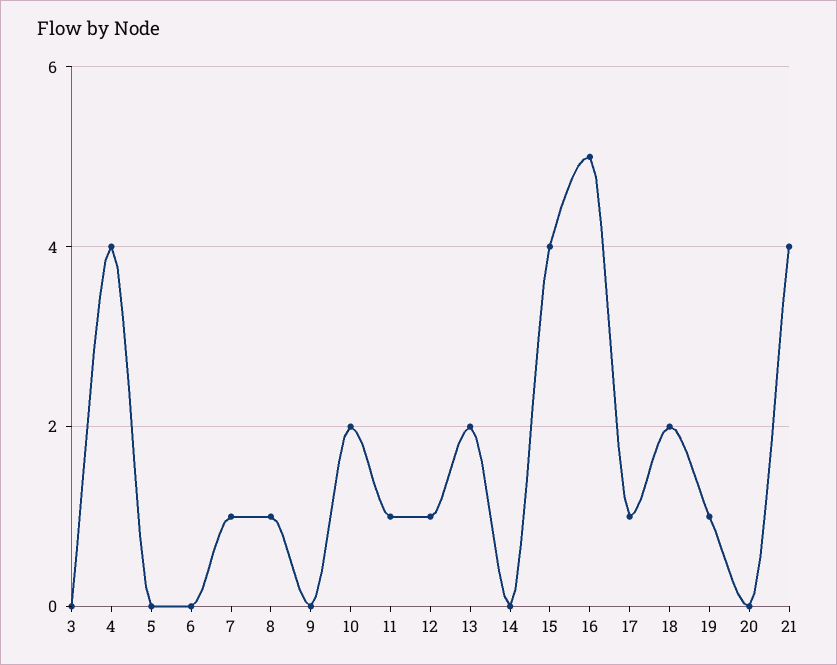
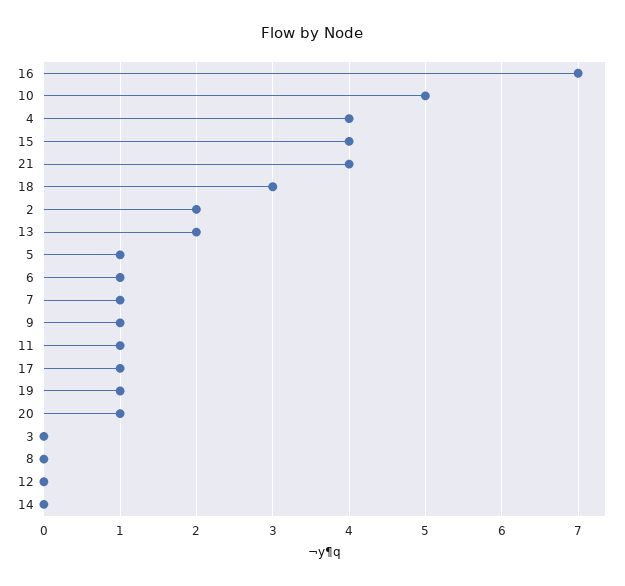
  {
    "3": 0,
    "4": 4,
-   "5": 0,
+   "5": 1,
-   "6": 0,
+   "6": 1,
    "7": 1,
-   "8": 1,
+   "8": 0,
-   "9": 0,
+   "9": 1,
-   "10": 2,
+   "10": 5,
    "11": 1,
-   "12": 1,
+   "12": 0,
    "13": 2,
    "14": 0,
    "15": 4,
-   "16": 5,
+   "16": 7,
    "17": 1,
-   "18": 2,
+   "18": 3,
    "19": 1,
-   "20": 0,
+   "20": 1,
-   "21": 4
+   "21": 4,
+   "2": 2
  }

